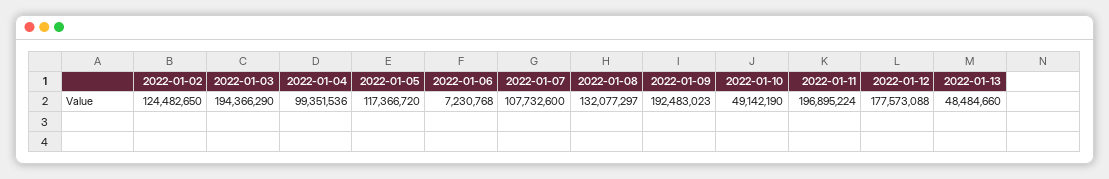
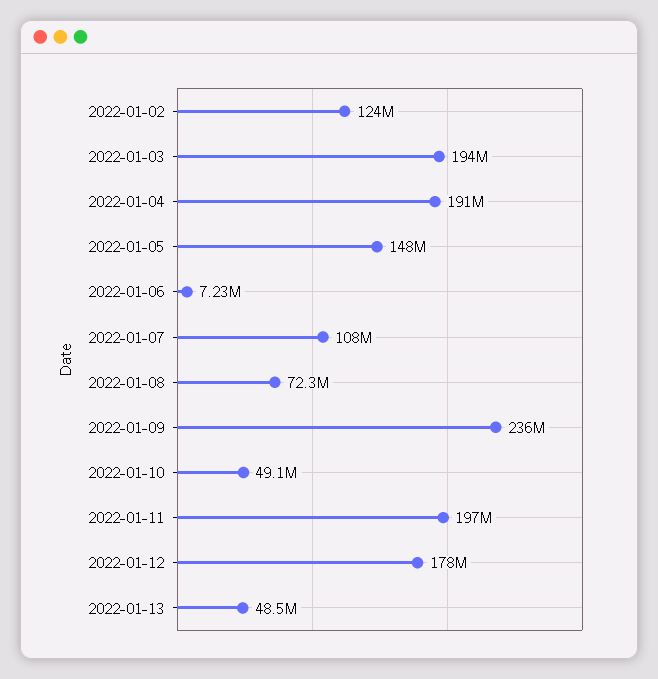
  {
    "2022-01-02": 124482650,
    "2022-01-03": 194366290,
-   "2022-01-04": 99351536,
+   "2022-01-04": 191000000,
-   "2022-01-05": 117366720,
+   "2022-01-05": 148000000,
    "2022-01-06": 7230768,
    "2022-01-07": 107732600,
-   "2022-01-08": 132077297,
+   "2022-01-08": 72300000,
-   "2022-01-09": 192483023,
+   "2022-01-09": 236000000,
    "2022-01-10": 49142190,
    "2022-01-11": 196895224,
    "2022-01-12": 177573088,
    "2022-01-13": 48484660
  }

